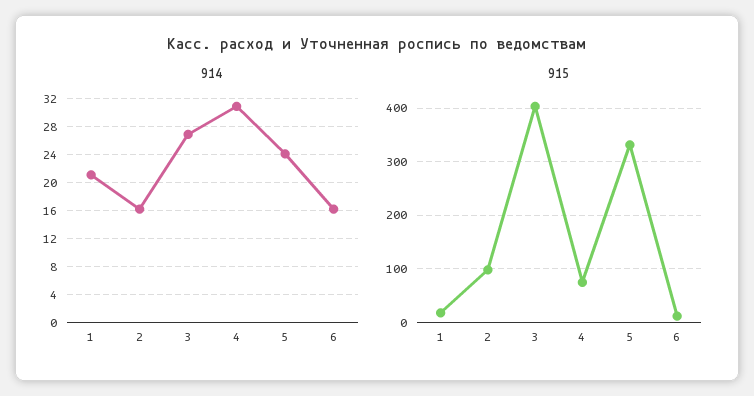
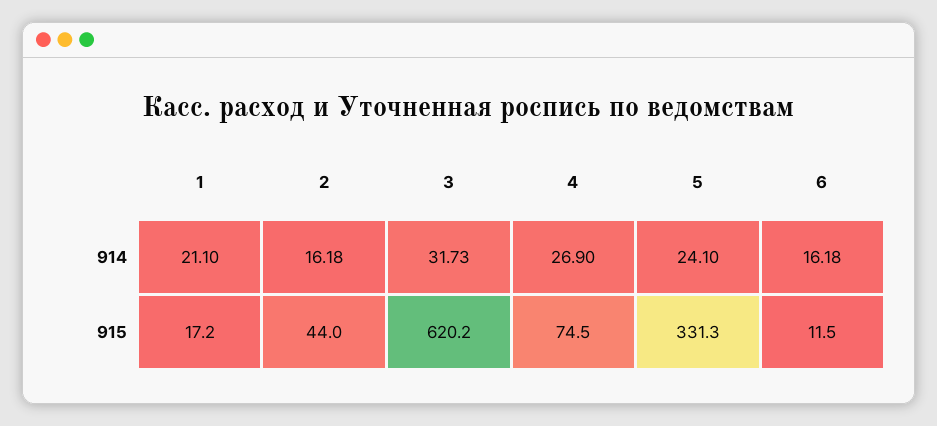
  {
    "914": {
      "1": 21.1,
      "2": 16.18,
-     "3": 27,
+     "3": 31.73,
-     "4": 31,
+     "4": 26.9,
      "5": 24.1,
      "6": 16.18
    },
    "915": {
      "1": 17.2,
-     "2": 100,
+     "2": 44,
-     "3": 400,
+     "3": 620.2,
      "4": 74.5,
      "5": 331.3,
      "6": 11.5
    }
  }

